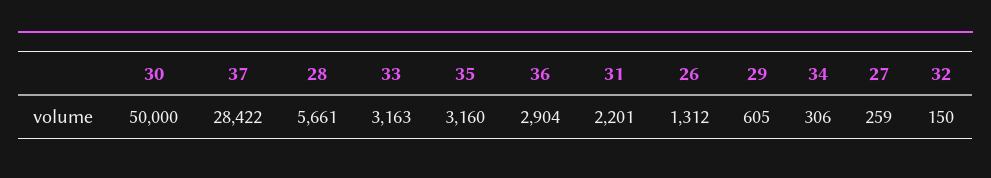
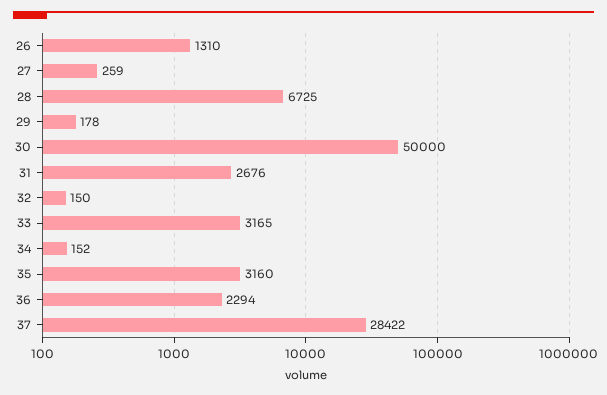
  {
    "30": 50000,
    "37": 28422,
-   "28": 5661,
+   "28": 6725,
-   "33": 3163,
+   "33": 3165,
    "35": 3160,
-   "36": 2904,
+   "36": 2294,
-   "31": 2201,
+   "31": 2676,
-   "26": 1312,
+   "26": 1310,
-   "29": 605,
+   "29": 178,
-   "34": 306,
+   "34": 152,
    "27": 259,
    "32": 150
  }

